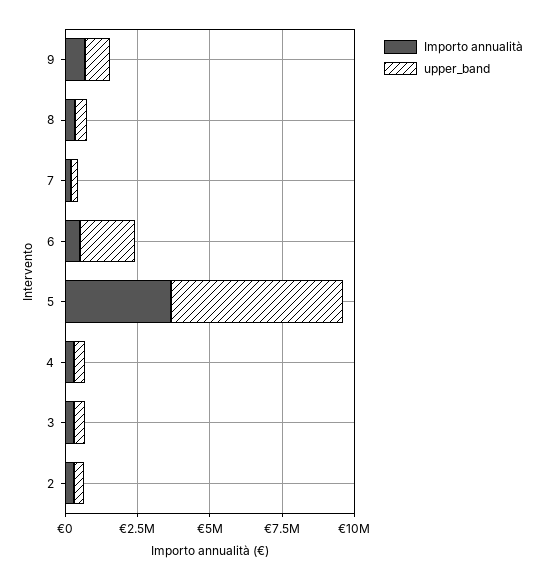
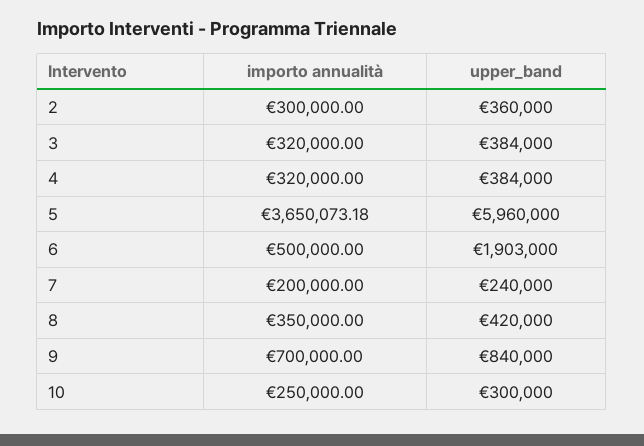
  {
    "Importo annualità": {
      "9": 700000,
      "8": 350000,
      "7": 200000,
      "6": 500000,
      "5": 3650073.18,
      "4": 320000,
      "3": 320000,
-     "2": 300000
+     "2": 300000,
+     "10": 250000
    },
    "upper_band": {
      "9": 840000,
      "8": 420000,
      "7": 240000,
      "6": 1903000,
      "5": 5960000,
      "4": 384000,
      "3": 384000,
-     "2": 360000
+     "2": 360000,
+     "10": 300000
    }
  }

